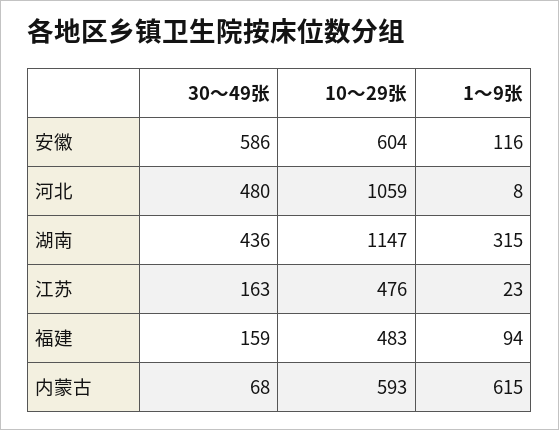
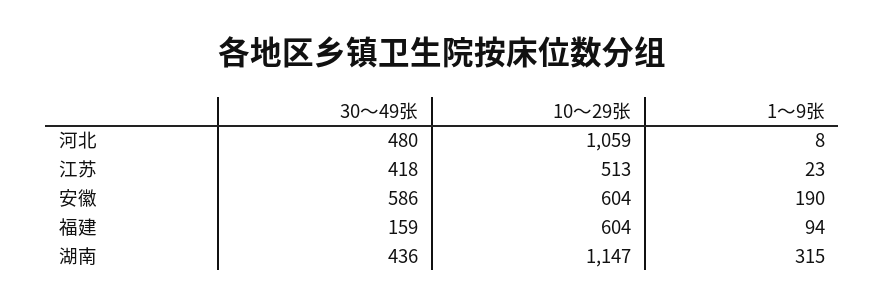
  {
    "30〜49张": {
      "安徽": 586,
      "河北": 480,
      "湖南": 436,
-     "江苏": 163,
+     "江苏": 418,
-     "福建": 159,
+     "福建": 159
-     "内蒙古": 68
    },
    "10〜29张": {
      "安徽": 604,
      "河北": 1059,
      "湖南": 1147,
-     "江苏": 476,
+     "江苏": 513,
-     "福建": 483,
+     "福建": 604
-     "内蒙古": 593
    },
    "1〜9张": {
-     "安徽": 116,
+     "安徽": 190,
      "河北": 8,
      "湖南": 315,
      "江苏": 23,
-     "福建": 94,
+     "福建": 94
-     "内蒙古": 615
    }
  }

